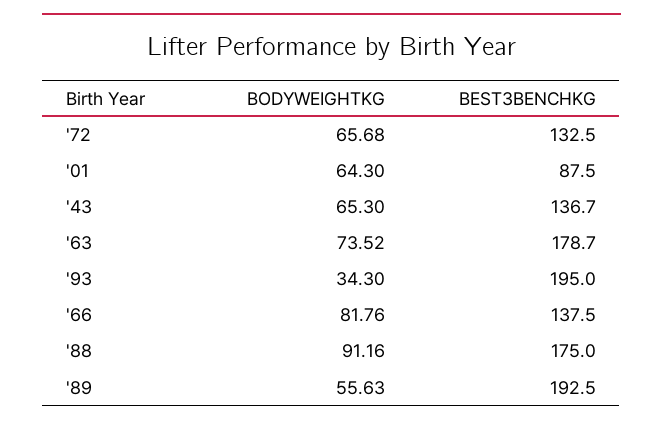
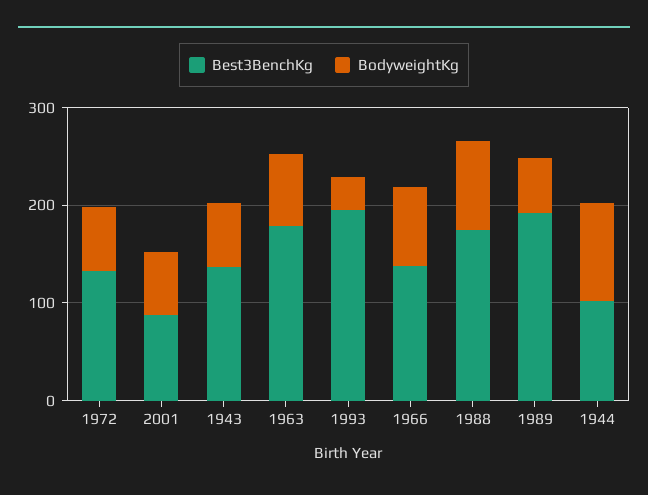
  {
    "BODYWEIGHTKG": {
      "'72": 65.68,
      "'01": 64.3,
      "'43": 65.3,
      "'63": 73.52,
      "'93": 34.3,
      "'66": 81.76,
      "'88": 91.16,
-     "'89": 55.63
+     "'89": 55.63,
+     "1944": 100
    },
    "BEST3BENCHKG": {
      "'72": 132.5,
      "'01": 87.5,
      "'43": 136.7,
      "'63": 178.7,
      "'93": 195,
      "'66": 137.5,
      "'88": 175,
-     "'89": 192.5
+     "'89": 192.5,
+     "1944": 100
    }
  }

